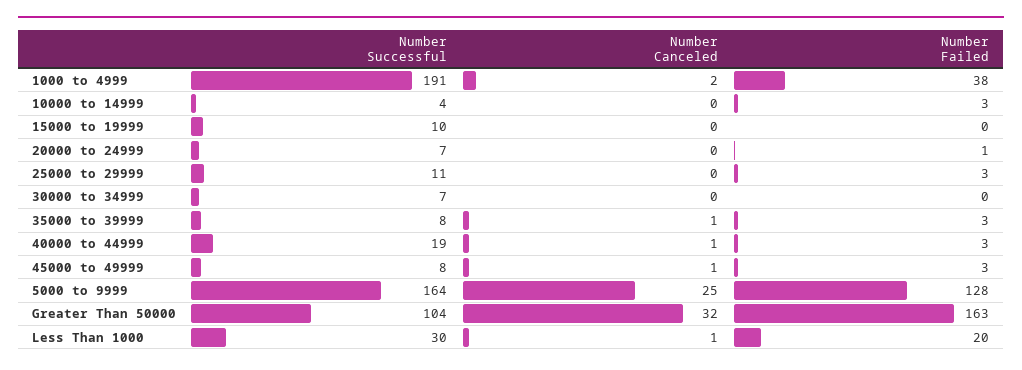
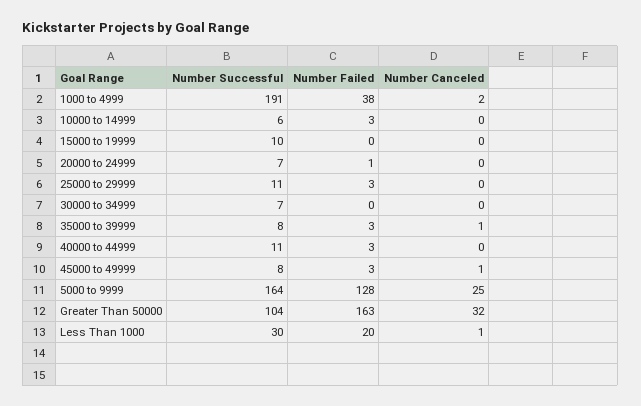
  {
    "Number Successful": {
      "1000 to 4999": 191,
-     "10000 to 14999": 4,
+     "10000 to 14999": 6,
      "15000 to 19999": 10,
      "20000 to 24999": 7,
      "25000 to 29999": 11,
      "30000 to 34999": 7,
      "35000 to 39999": 8,
-     "40000 to 44999": 19,
+     "40000 to 44999": 11,
      "45000 to 49999": 8,
      "5000 to 9999": 164,
      "Greater Than 50000": 104,
      "Less Than 1000": 30
    },
    "Number Canceled": {
      "1000 to 4999": 2,
      "10000 to 14999": 0,
      "15000 to 19999": 0,
      "20000 to 24999": 0,
      "25000 to 29999": 0,
      "30000 to 34999": 0,
      "35000 to 39999": 1,
-     "40000 to 44999": 1,
+     "40000 to 44999": 0,
      "45000 to 49999": 1,
      "5000 to 9999": 25,
      "Greater Than 50000": 32,
      "Less Than 1000": 1
    },
    "Number Failed": {
      "1000 to 4999": 38,
      "10000 to 14999": 3,
      "15000 to 19999": 0,
      "20000 to 24999": 1,
      "25000 to 29999": 3,
      "30000 to 34999": 0,
      "35000 to 39999": 3,
      "40000 to 44999": 3,
      "45000 to 49999": 3,
      "5000 to 9999": 128,
      "Greater Than 50000": 163,
      "Less Than 1000": 20
    }
  }

